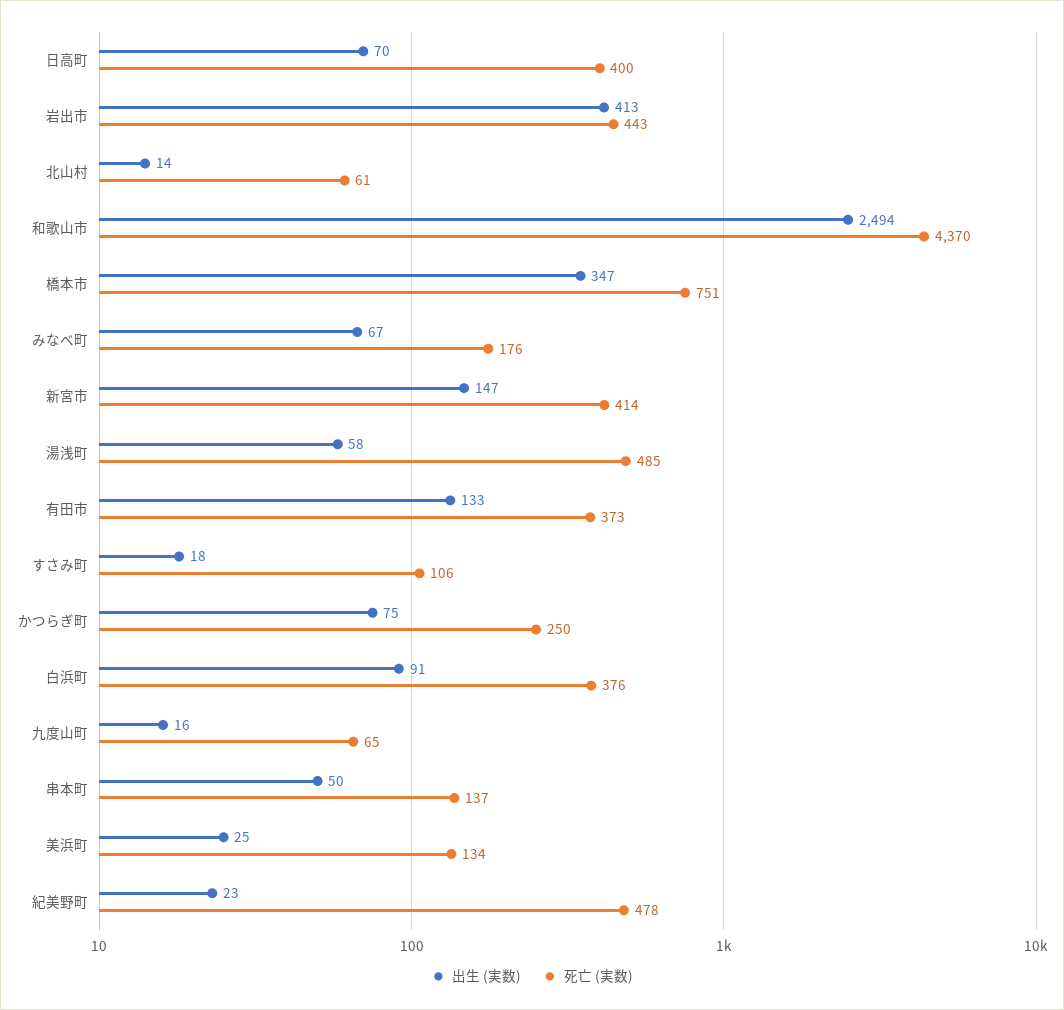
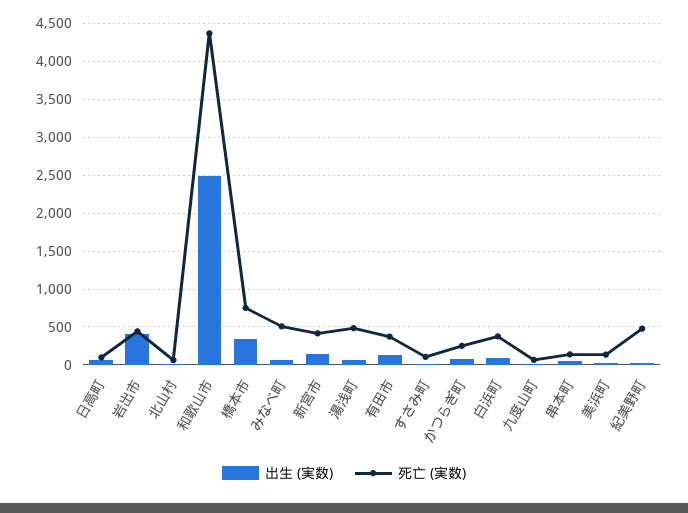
  {
    "出生 (実数)": {
      "日高町": 70,
      "岩出市": 413,
      "北山村": 14,
      "和歌山市": 2494,
      "橋本市": 347,
      "みなべ町": 67,
      "新宮市": 147,
      "湯浅町": 58,
      "有田市": 133,
      "すさみ町": 18,
      "かつらぎ町": 75,
      "白浜町": 91,
      "九度山町": 16,
      "串本町": 50,
      "美浜町": 25,
      "紀美野町": 23
    },
    "死亡 (実数)": {
-     "日高町": 400,
+     "日高町": 100,
      "岩出市": 443,
      "北山村": 61,
      "和歌山市": 4370,
      "橋本市": 751,
-     "みなべ町": 176,
+     "みなべ町": 500,
      "新宮市": 414,
      "湯浅町": 485,
      "有田市": 373,
      "すさみ町": 106,
      "かつらぎ町": 250,
      "白浜町": 376,
      "九度山町": 65,
      "串本町": 137,
      "美浜町": 134,
      "紀美野町": 478
    }
  }

